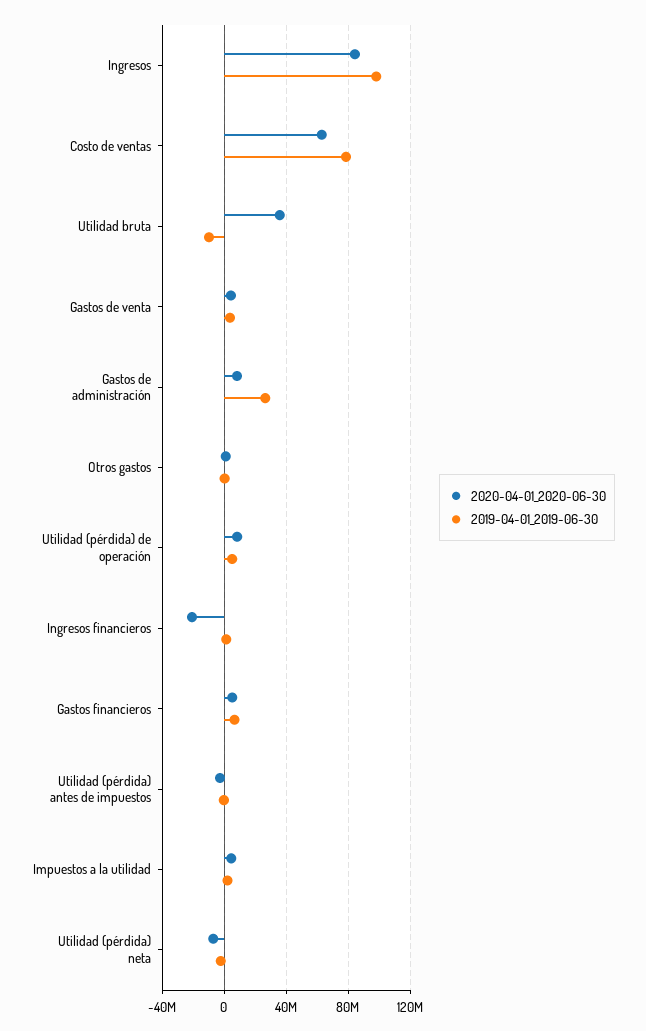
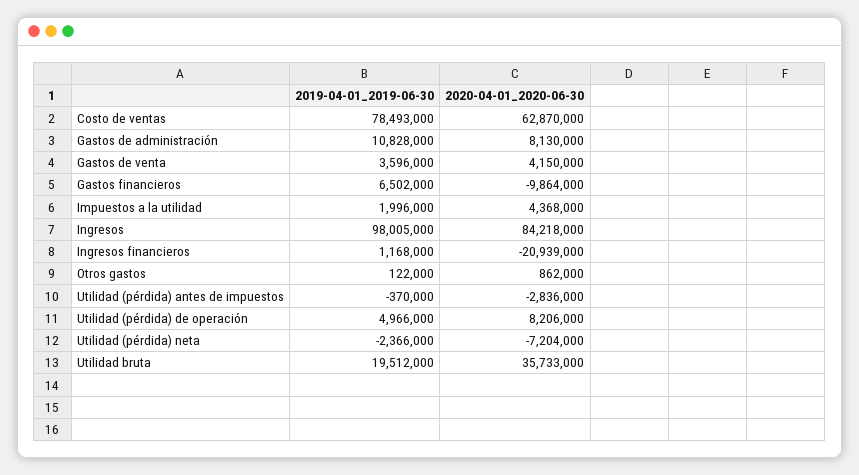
  {
    "2020-04-01_2020-06-30": {
      "Ingresos": 84218000,
      "Costo de ventas": 62870000,
      "Utilidad bruta": 35733000,
      "Gastos de venta": 4150000,
      "Gastos de administración": 8130000,
      "Otros gastos": 862000,
      "Utilidad (pérdida) de operación": 8206000,
      "Ingresos financieros": -20939000,
-     "Gastos financieros": 5000000,
+     "Gastos financieros": -9864000,
      "Utilidad (pérdida) antes de impuestos": -2836000,
      "Impuestos a la utilidad": 4368000,
      "Utilidad (pérdida) neta": -7204000
    },
    "2019-04-01_2019-06-30": {
      "Ingresos": 98005000,
      "Costo de ventas": 78493000,
-     "Utilidad bruta": -10000000,
+     "Utilidad bruta": 19512000,
      "Gastos de venta": 3596000,
-     "Gastos de administración": 25000000,
+     "Gastos de administración": 10828000,
      "Otros gastos": 122000,
      "Utilidad (pérdida) de operación": 4966000,
      "Ingresos financieros": 1168000,
      "Gastos financieros": 6502000,
      "Utilidad (pérdida) antes de impuestos": -370000,
      "Impuestos a la utilidad": 1996000,
      "Utilidad (pérdida) neta": -2366000
    }
  }

